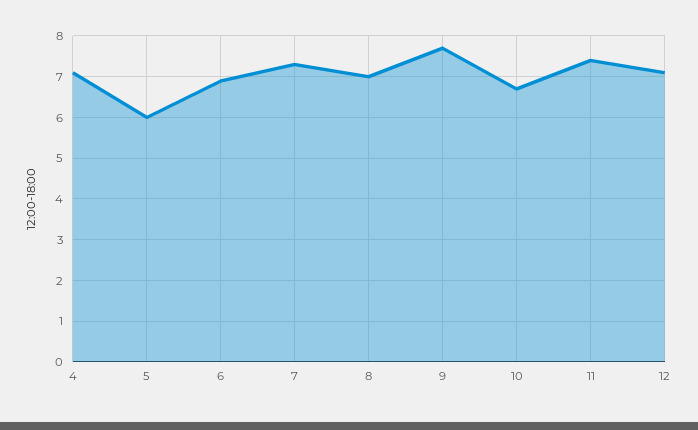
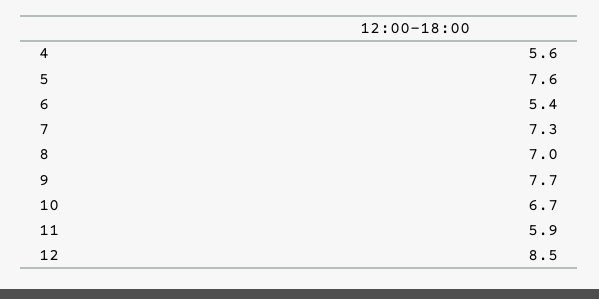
  {
-   "4": 7,
+   "4": 5.6,
-   "5": 6,
+   "5": 7.6,
-   "6": 7,
+   "6": 5.4,
    "7": 7.3,
    "8": 7,
    "9": 7.7,
    "10": 6.7,
-   "11": 7.5,
+   "11": 5.9,
-   "12": 7
+   "12": 8.5
  }

